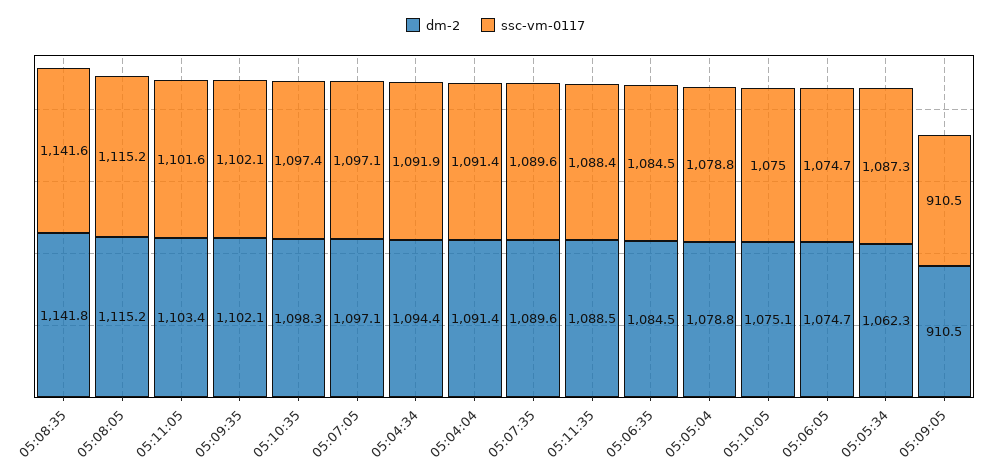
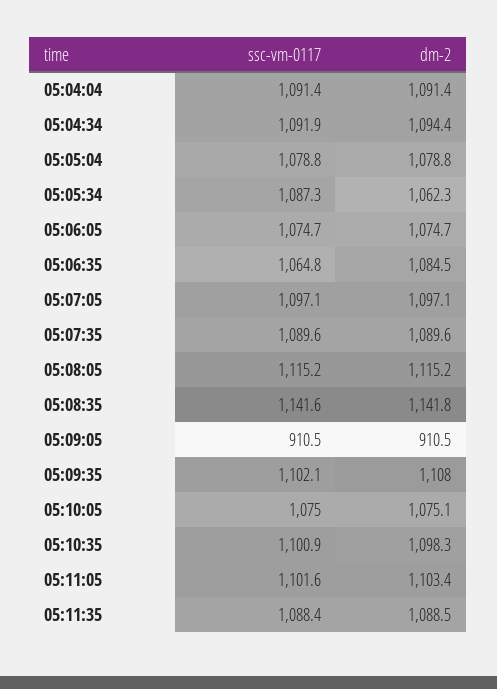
  {
    "dm-2": {
      "05:08:35": 1141.8,
      "05:08:05": 1115.2,
      "05:11:05": 1103.4,
-     "05:09:35": 1102.1,
+     "05:09:35": 1108,
      "05:10:35": 1098.3,
      "05:07:05": 1097.1,
      "05:04:34": 1094.4,
      "05:04:04": 1091.4,
      "05:07:35": 1089.6,
      "05:11:35": 1088.5,
      "05:06:35": 1084.5,
      "05:05:04": 1078.8,
      "05:10:05": 1075.1,
      "05:06:05": 1074.7,
      "05:05:34": 1062.3,
      "05:09:05": 910.5
    },
    "ssc-vm-0117": {
      "05:08:35": 1141.6,
      "05:08:05": 1115.2,
      "05:11:05": 1101.6,
      "05:09:35": 1102.1,
-     "05:10:35": 1097.4,
+     "05:10:35": 1100.9,
      "05:07:05": 1097.1,
      "05:04:34": 1091.9,
      "05:04:04": 1091.4,
      "05:07:35": 1089.6,
      "05:11:35": 1088.4,
-     "05:06:35": 1084.5,
+     "05:06:35": 1064.8,
      "05:05:04": 1078.8,
      "05:10:05": 1075,
      "05:06:05": 1074.7,
      "05:05:34": 1087.3,
      "05:09:05": 910.5
    }
  }

